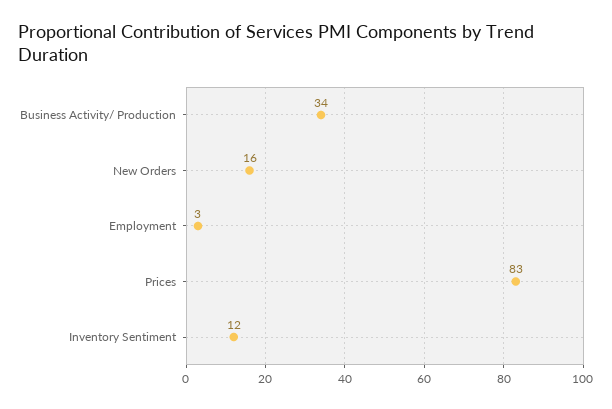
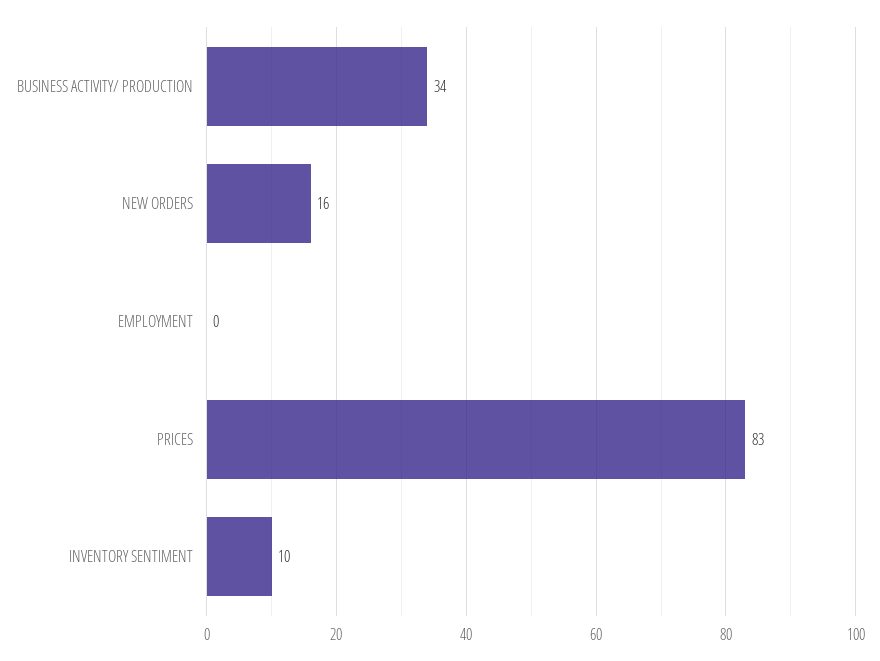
  {
    "Business Activity/ Production": 34,
    "New Orders": 16,
-   "Employment": 3,
+   "Employment": 0,
    "Prices": 83,
-   "Inventory Sentiment": 12
+   "Inventory Sentiment": 10
  }

